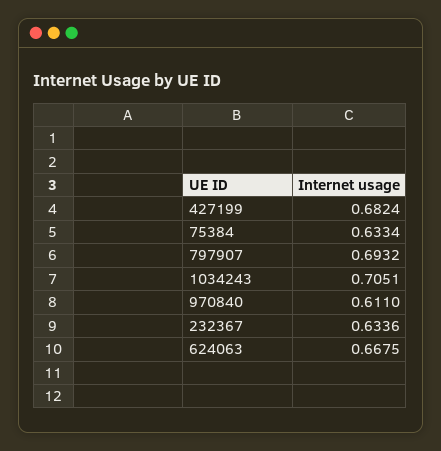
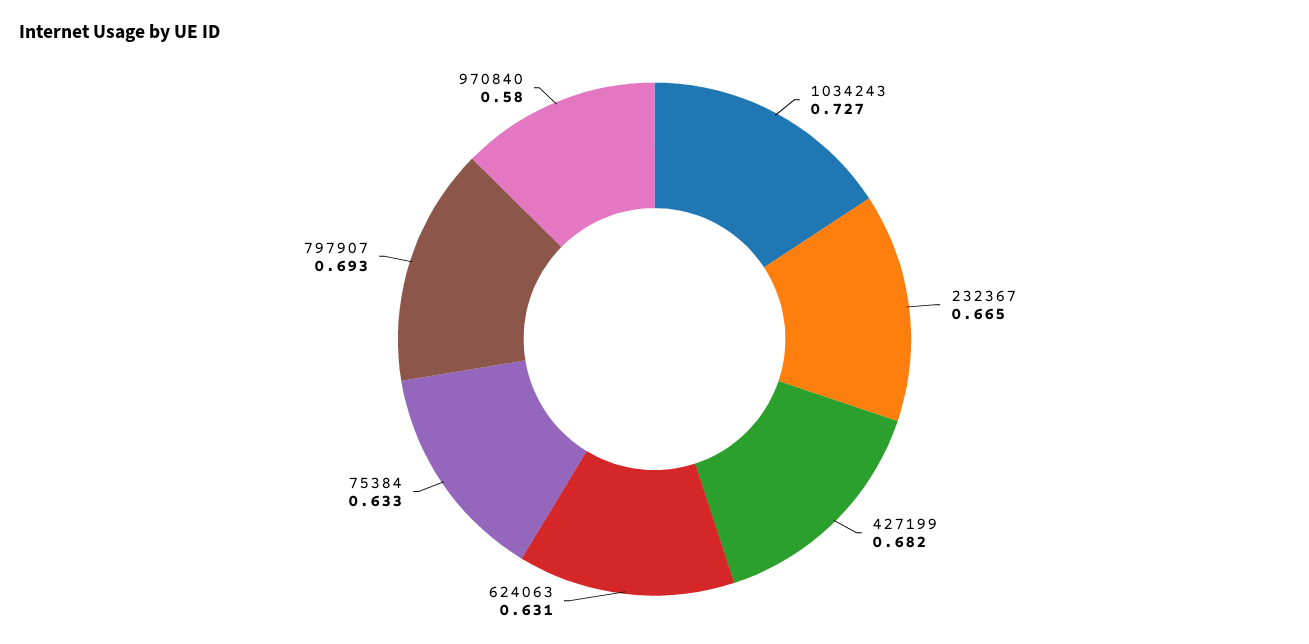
  {
    "427199": 0.6824,
    "75384": 0.6334,
    "797907": 0.6932,
-   "1034243": 0.7051,
+   "1034243": 0.727,
-   "970840": 0.611,
+   "970840": 0.58,
-   "232367": 0.6336,
+   "232367": 0.665,
-   "624063": 0.6675
+   "624063": 0.631
  }

